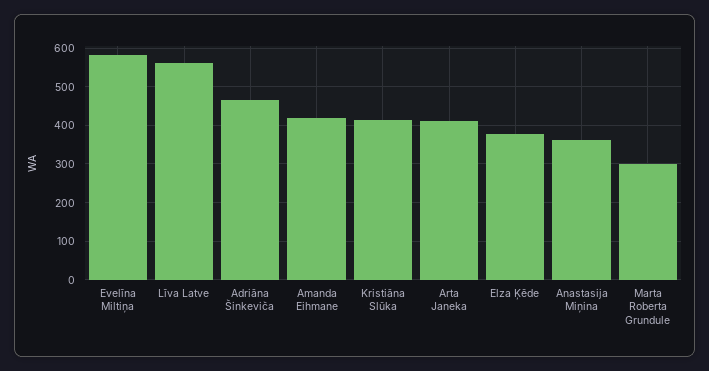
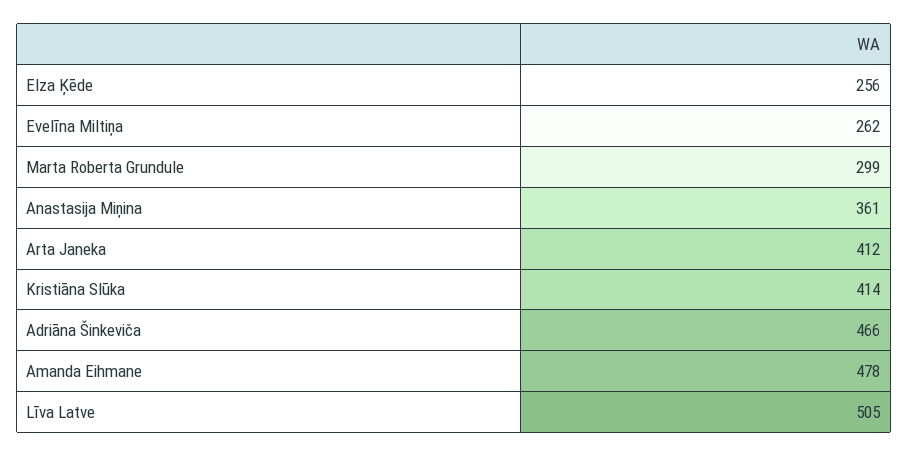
  {
-   "Evelīna Miltiņa": 580,
+   "Evelīna Miltiņa": 262,
-   "Līva Latve": 560,
+   "Līva Latve": 505,
    "Adriāna Šinkeviča": 466,
-   "Amanda Eihmane": 420,
+   "Amanda Eihmane": 478,
    "Kristiāna Slūka": 414,
    "Arta Janeka": 412,
-   "Elza Ķēde": 380,
+   "Elza Ķēde": 256,
    "Anastasija Miņina": 361,
    "Marta Roberta Grundule": 299
  }

